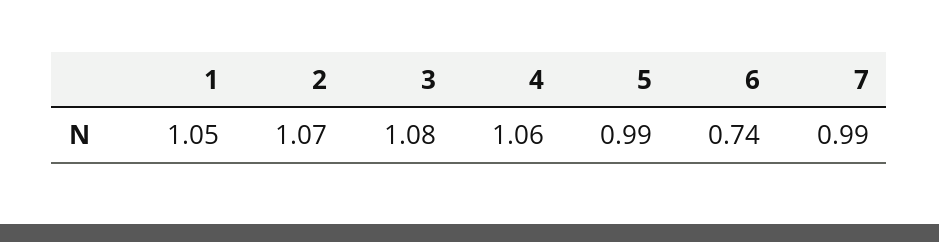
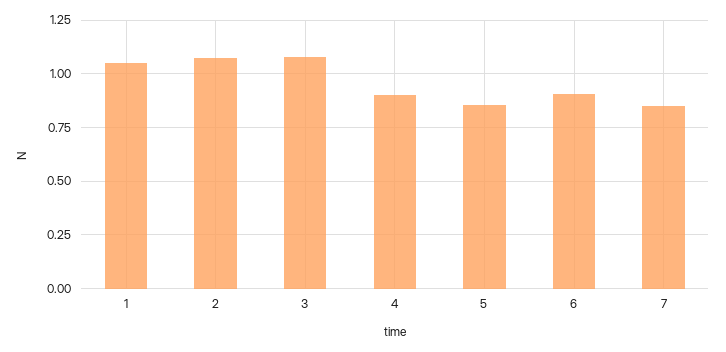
  {
    "1": 1.05,
    "2": 1.07,
    "3": 1.08,
-   "4": 1.06,
+   "4": 0.9,
-   "5": 0.99,
+   "5": 0.85,
-   "6": 0.74,
+   "6": 0.9,
-   "7": 0.99
+   "7": 0.85
  }

